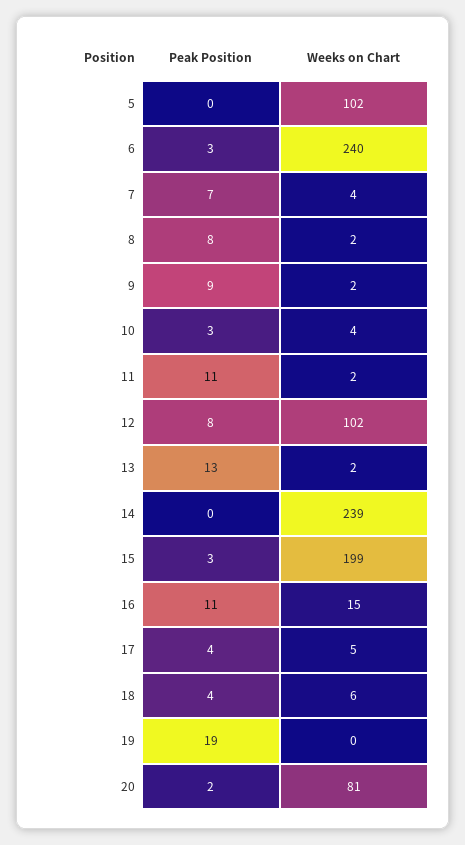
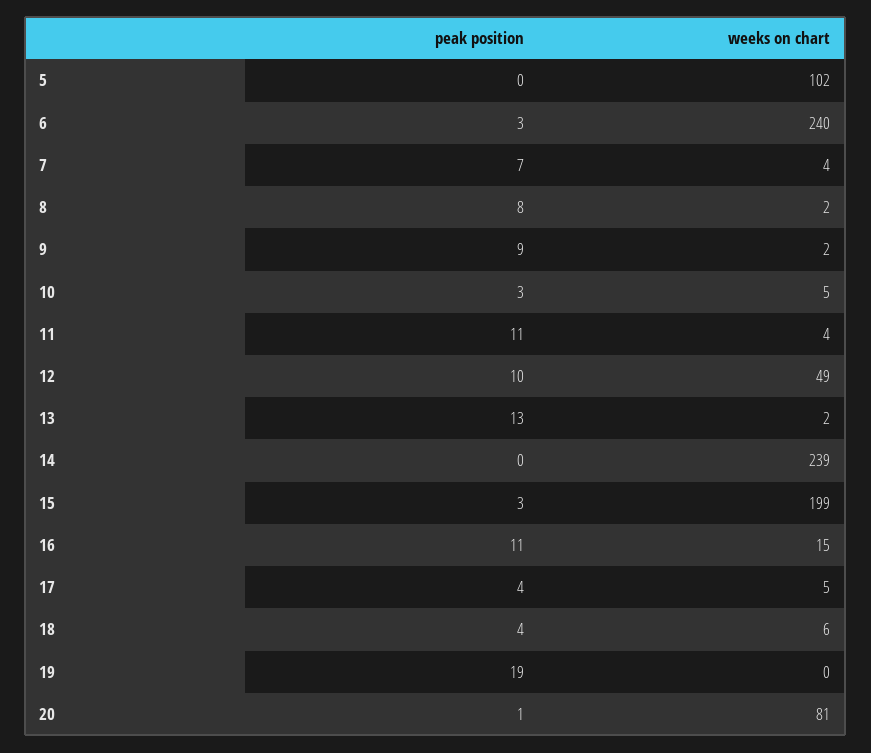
  {
    "Peak Position": {
      "5": 0,
      "6": 3,
      "7": 7,
      "8": 8,
      "9": 9,
      "10": 3,
      "11": 11,
-     "12": 8,
+     "12": 10,
      "13": 13,
      "14": 0,
      "15": 3,
      "16": 11,
      "17": 4,
      "18": 4,
      "19": 19,
-     "20": 2
+     "20": 1
    },
    "Weeks on Chart": {
      "5": 102,
      "6": 240,
      "7": 4,
      "8": 2,
      "9": 2,
-     "10": 4,
+     "10": 5,
-     "11": 2,
+     "11": 4,
-     "12": 102,
+     "12": 49,
      "13": 2,
      "14": 239,
      "15": 199,
      "16": 15,
      "17": 5,
      "18": 6,
      "19": 0,
      "20": 81
    }
  }

